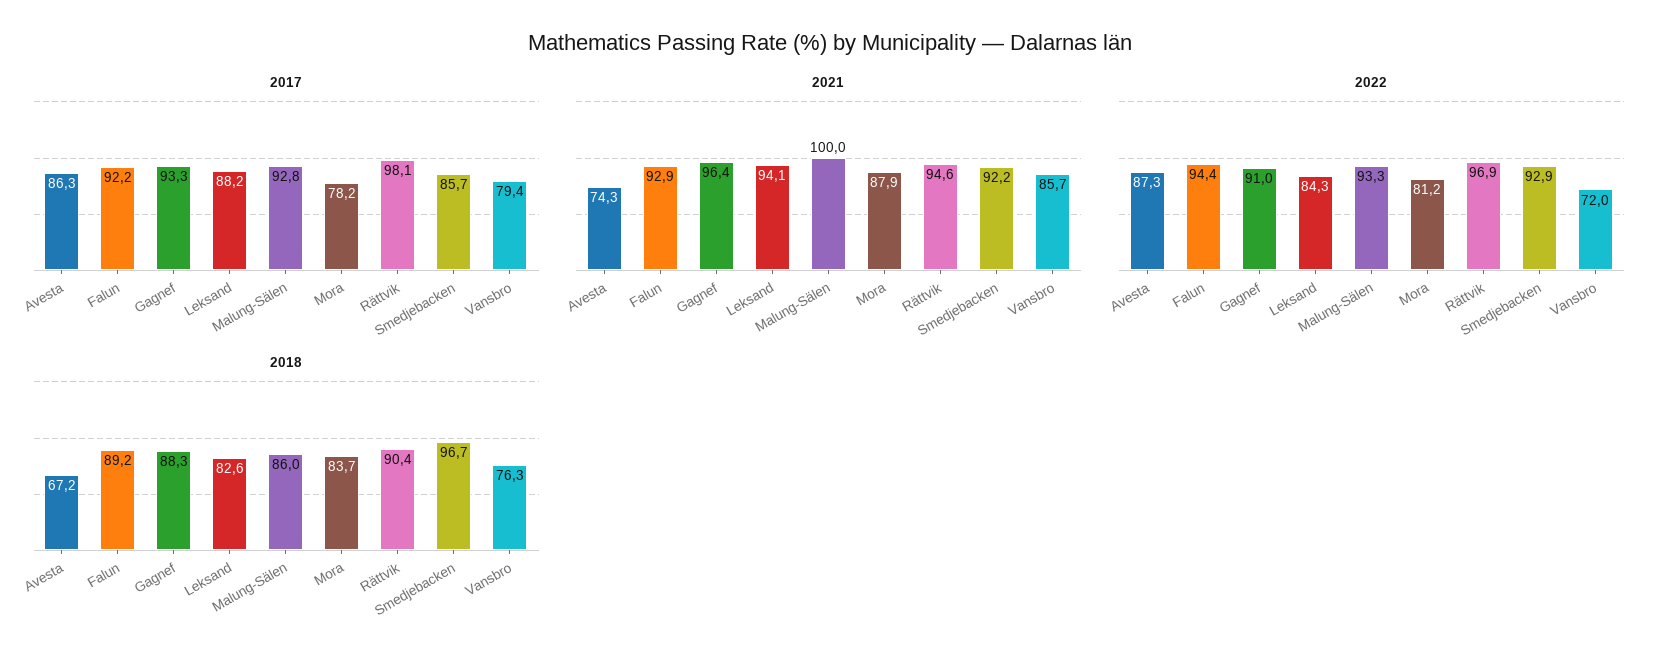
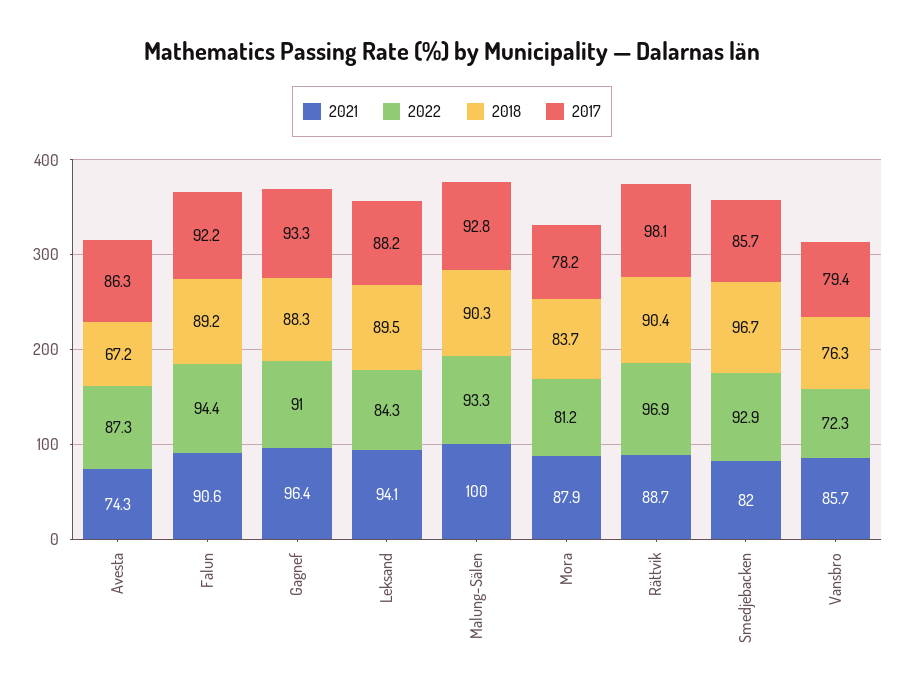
  {
    "2017": {
      "Avesta": 86.3,
      "Falun": 92.2,
      "Gagnef": 93.3,
      "Leksand": 88.2,
      "Malung-Sälen": 92.8,
      "Mora": 78.2,
      "Rättvik": 98.1,
      "Smedjebacken": 85.7,
      "Vansbro": 79.4
    },
    "2021": {
      "Avesta": 74.3,
-     "Falun": 92.9,
+     "Falun": 90.6,
      "Gagnef": 96.4,
      "Leksand": 94.1,
      "Malung-Sälen": 100,
      "Mora": 87.9,
-     "Rättvik": 94.6,
+     "Rättvik": 88.7,
-     "Smedjebacken": 92.2,
+     "Smedjebacken": 82,
      "Vansbro": 85.7
    },
    "2022": {
      "Avesta": 87.3,
      "Falun": 94.4,
      "Gagnef": 91,
      "Leksand": 84.3,
      "Malung-Sälen": 93.3,
      "Mora": 81.2,
      "Rättvik": 96.9,
      "Smedjebacken": 92.9,
-     "Vansbro": 72
+     "Vansbro": 72.3
    },
    "2018": {
      "Avesta": 67.2,
      "Falun": 89.2,
      "Gagnef": 88.3,
-     "Leksand": 82.6,
+     "Leksand": 89.5,
-     "Malung-Sälen": 86,
+     "Malung-Sälen": 90.3,
      "Mora": 83.7,
      "Rättvik": 90.4,
      "Smedjebacken": 96.7,
      "Vansbro": 76.3
    }
  }

